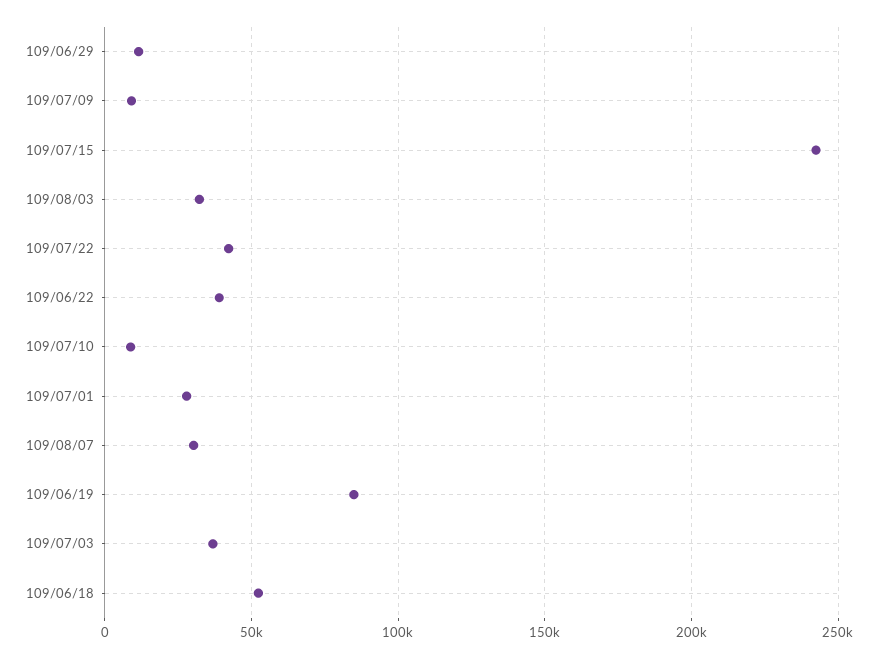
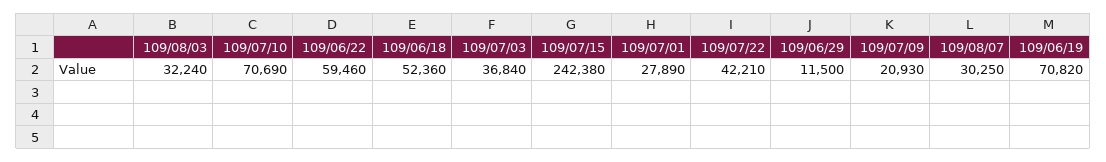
  {
    "109/06/29": 11500,
-   "109/07/09": 10000,
+   "109/07/09": 20930,
    "109/07/15": 242380,
    "109/08/03": 32240,
    "109/07/22": 42210,
-   "109/06/22": 40000,
+   "109/06/22": 59460,
-   "109/07/10": 10000,
+   "109/07/10": 70690,
    "109/07/01": 27890,
    "109/08/07": 30250,
-   "109/06/19": 85000,
+   "109/06/19": 70820,
    "109/07/03": 36840,
    "109/06/18": 52360
  }

